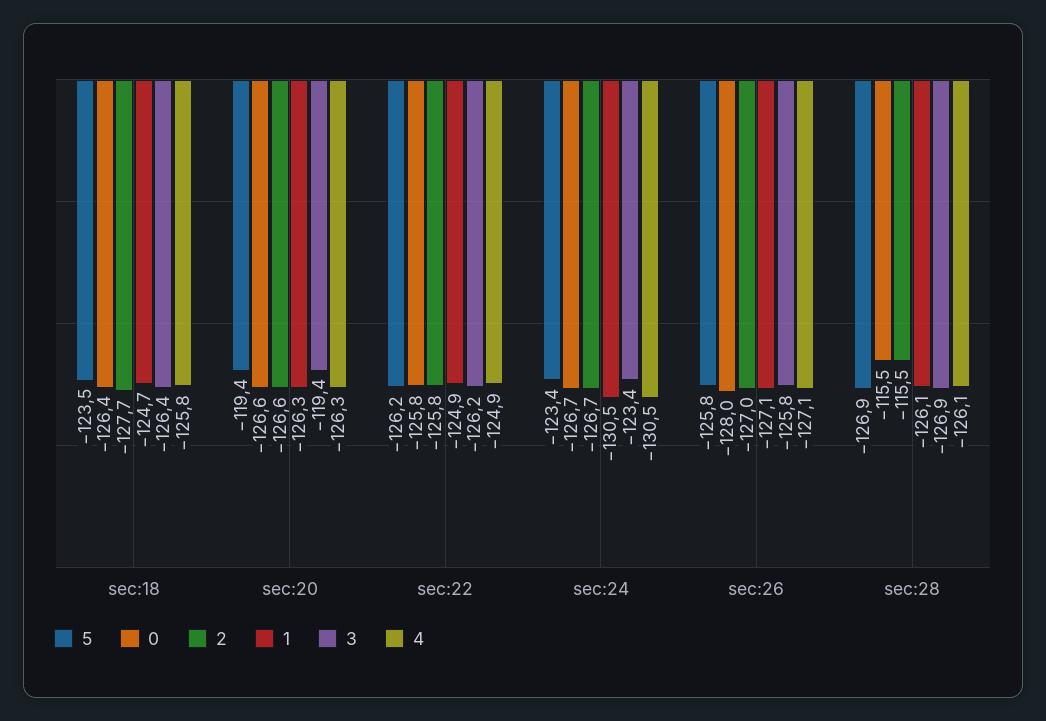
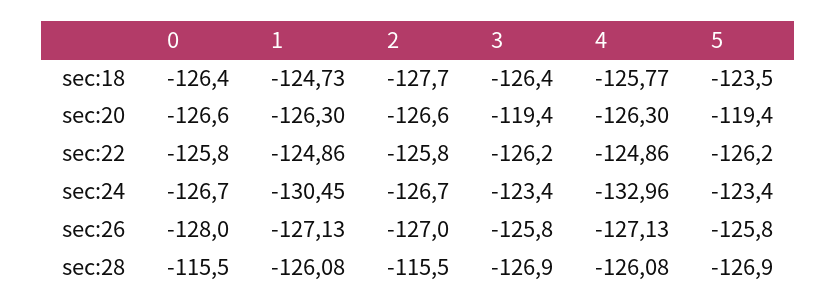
  {
    "5": {
      "sec:18": -123.5,
      "sec:20": -119.4,
      "sec:22": -126.2,
      "sec:24": -123.4,
      "sec:26": -125.8,
      "sec:28": -126.9
    },
    "0": {
      "sec:18": -126.4,
      "sec:20": -126.6,
      "sec:22": -125.8,
      "sec:24": -126.7,
      "sec:26": -128,
      "sec:28": -115.5
    },
    "2": {
      "sec:18": -127.7,
      "sec:20": -126.6,
      "sec:22": -125.8,
      "sec:24": -126.7,
      "sec:26": -127,
      "sec:28": -115.5
    },
    "1": {
      "sec:18": -124.73,
      "sec:20": -126.3,
      "sec:22": -124.86,
      "sec:24": -130.45,
      "sec:26": -127.13,
      "sec:28": -126.08
    },
    "3": {
      "sec:18": -126.4,
      "sec:20": -119.4,
      "sec:22": -126.2,
      "sec:24": -123.4,
      "sec:26": -125.8,
      "sec:28": -126.9
    },
    "4": {
      "sec:18": -125.77,
      "sec:20": -126.3,
      "sec:22": -124.86,
-     "sec:24": -130.5,
+     "sec:24": -132.96,
      "sec:26": -127.13,
      "sec:28": -126.08
    }
  }

